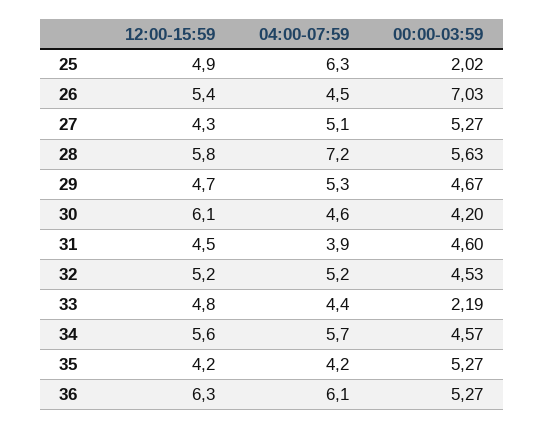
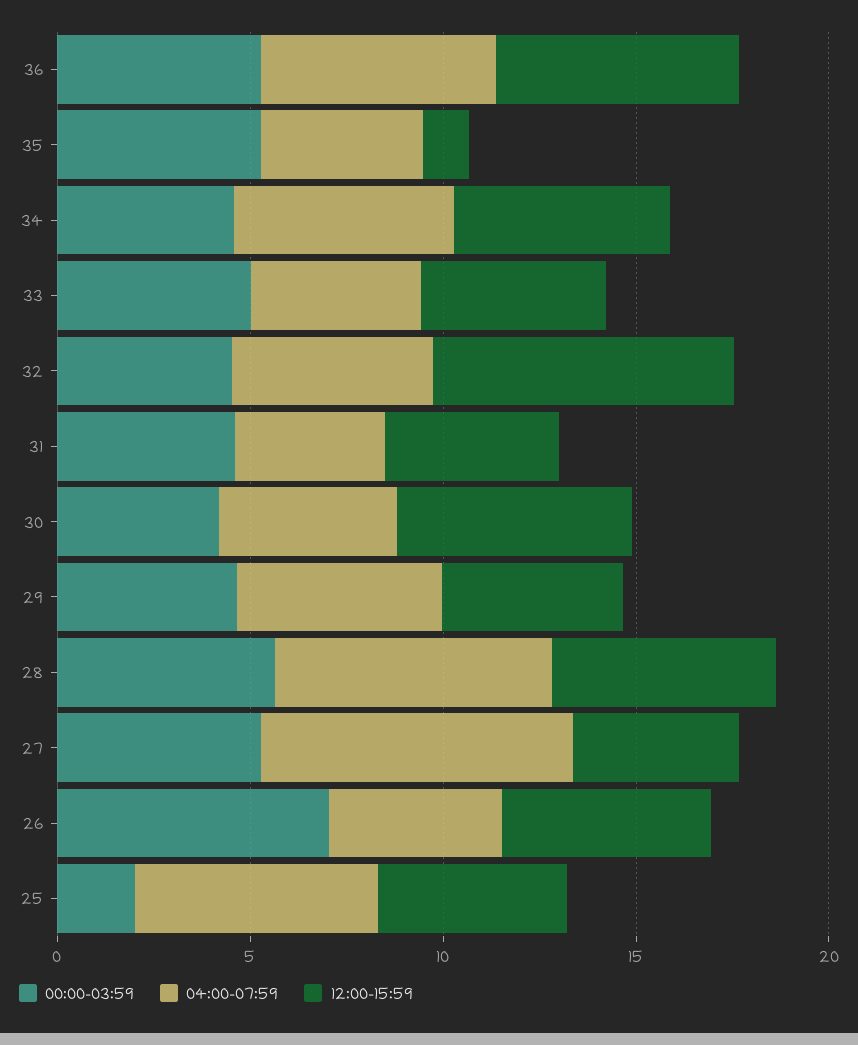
  {
    "12:00-15:59": {
      "25": 4.9,
      "26": 5.4,
      "27": 4.3,
      "28": 5.8,
      "29": 4.7,
      "30": 6.1,
      "31": 4.5,
-     "32": 5.2,
+     "32": 8,
      "33": 4.8,
      "34": 5.6,
-     "35": 4.2,
+     "35": 1,
      "36": 6.3
    },
    "04:00-07:59": {
      "25": 6.3,
      "26": 4.5,
-     "27": 5.1,
+     "27": 8,
      "28": 7.2,
      "29": 5.3,
      "30": 4.6,
      "31": 3.9,
      "32": 5.2,
      "33": 4.4,
      "34": 5.7,
      "35": 4.2,
      "36": 6.1
    },
    "00:00-03:59": {
      "25": 2.02,
      "26": 7.03,
      "27": 5.27,
      "28": 5.63,
      "29": 4.67,
      "30": 4.2,
      "31": 4.6,
      "32": 4.53,
-     "33": 2.19,
+     "33": 5,
      "34": 4.57,
      "35": 5.27,
      "36": 5.27
    }
  }

